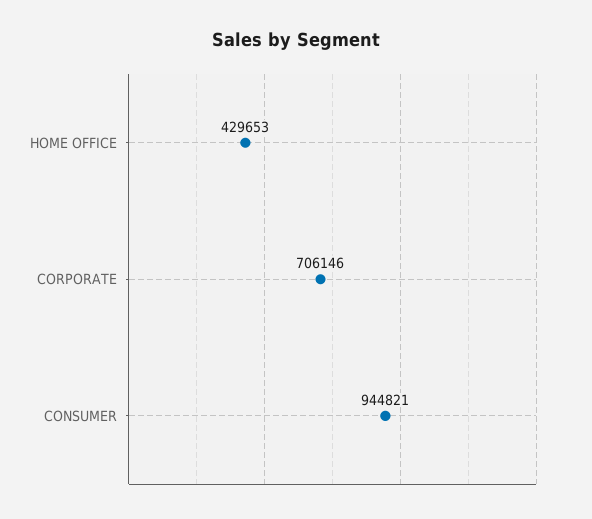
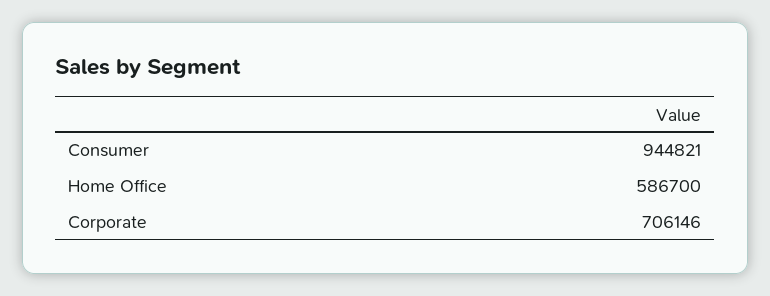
  {
-   "HOME OFFICE": 429653,
+   "HOME OFFICE": 586700,
    "CORPORATE": 706146,
    "CONSUMER": 944821
  }

